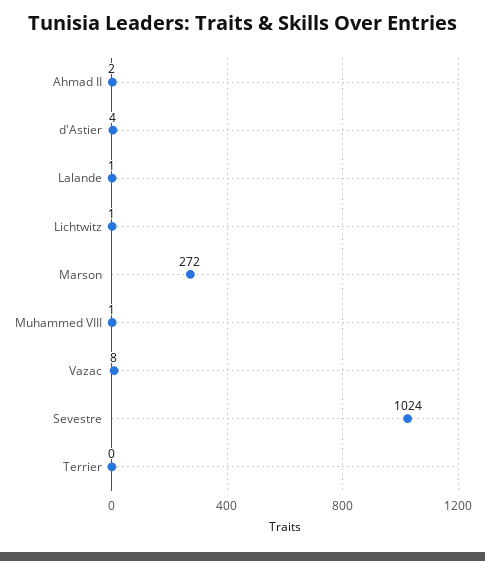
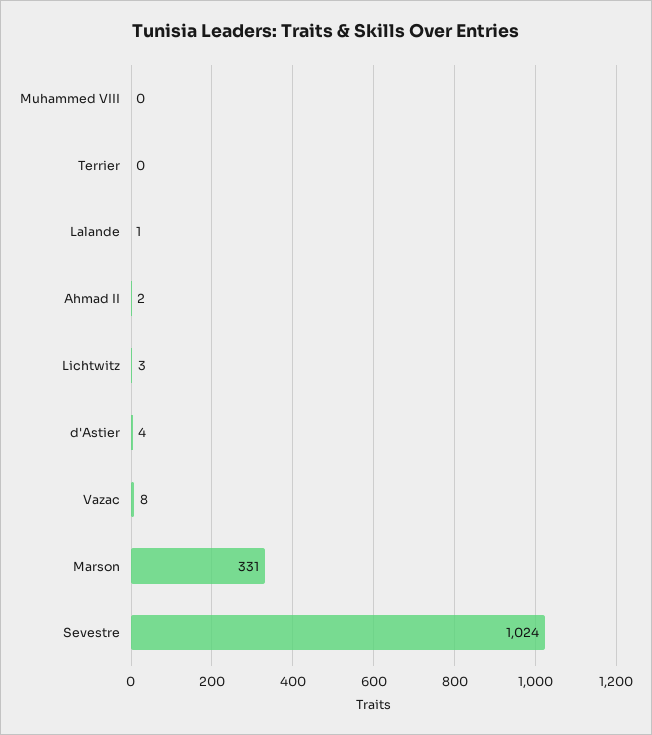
  {
    "Ahmad II": 2,
    "d'Astier": 4,
    "Lalande": 1,
-   "Lichtwitz": 1,
+   "Lichtwitz": 3,
-   "Marson": 272,
+   "Marson": 331,
-   "Muhammed VIII": 1,
+   "Muhammed VIII": 0,
    "Vazac": 8,
    "Sevestre": 1024,
    "Terrier": 0
  }

